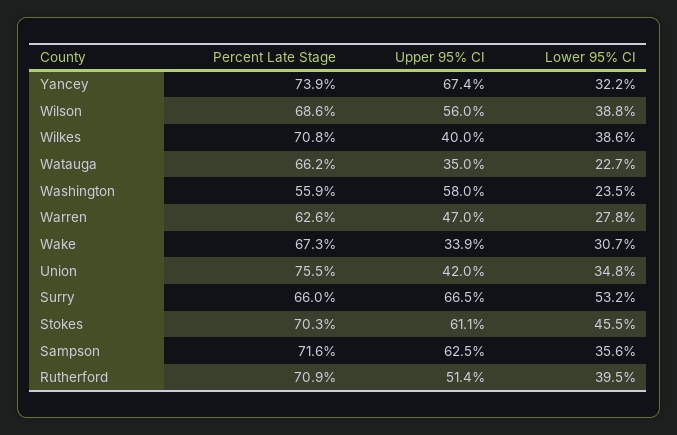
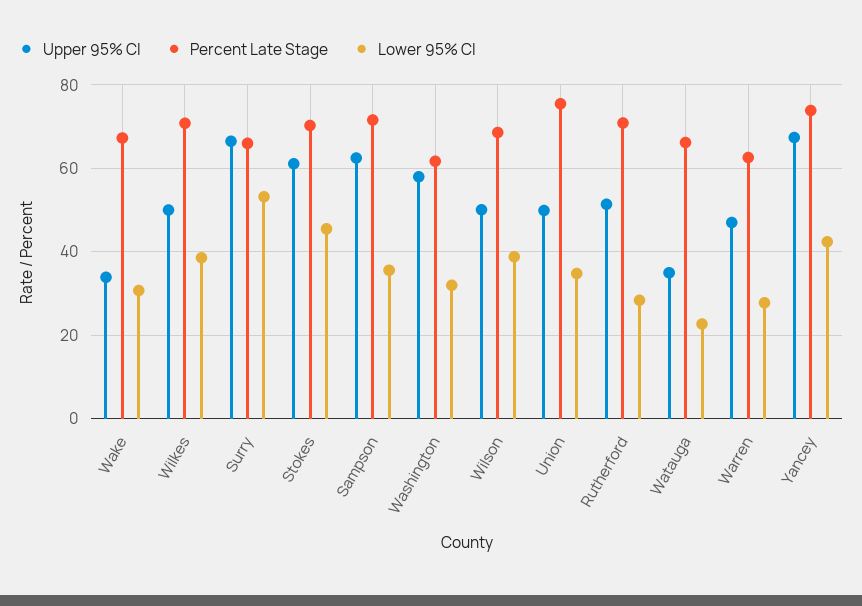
  {
    "Percent Late Stage": {
      "Yancey": 73.9,
      "Wilson": 68.6,
      "Wilkes": 70.8,
      "Watauga": 66.2,
-     "Washington": 55.9,
+     "Washington": 62,
      "Warren": 62.6,
      "Wake": 67.3,
      "Union": 75.5,
      "Surry": 66,
      "Stokes": 70.3,
      "Sampson": 71.6,
      "Rutherford": 70.9
    },
    "Upper 95% CI": {
      "Yancey": 67.4,
-     "Wilson": 56,
+     "Wilson": 50,
-     "Wilkes": 40,
+     "Wilkes": 50,
      "Watauga": 35,
      "Washington": 58,
      "Warren": 47,
      "Wake": 33.9,
-     "Union": 42,
+     "Union": 50,
      "Surry": 66.5,
      "Stokes": 61.1,
      "Sampson": 62.5,
      "Rutherford": 51.4
    },
    "Lower 95% CI": {
-     "Yancey": 32.2,
+     "Yancey": 42,
      "Wilson": 38.8,
      "Wilkes": 38.6,
      "Watauga": 22.7,
-     "Washington": 23.5,
+     "Washington": 32,
      "Warren": 27.8,
      "Wake": 30.7,
      "Union": 34.8,
      "Surry": 53.2,
      "Stokes": 45.5,
      "Sampson": 35.6,
-     "Rutherford": 39.5
+     "Rutherford": 28
    }
  }

